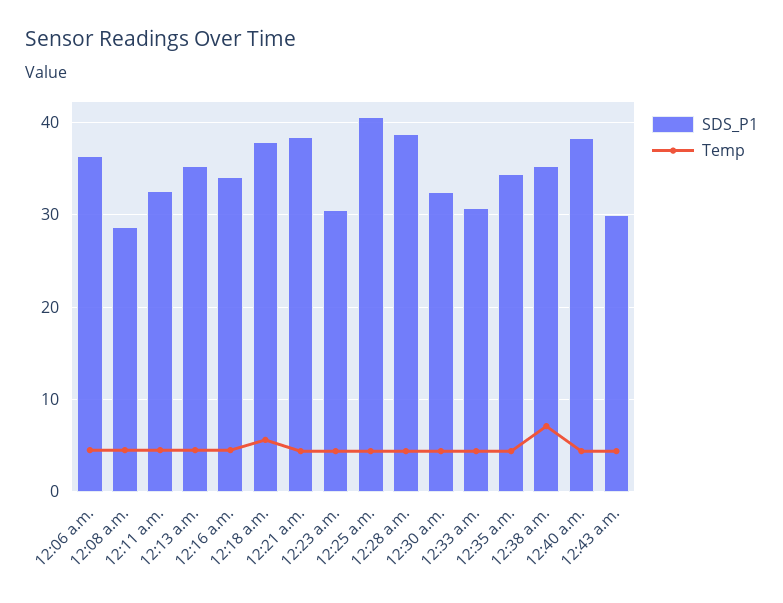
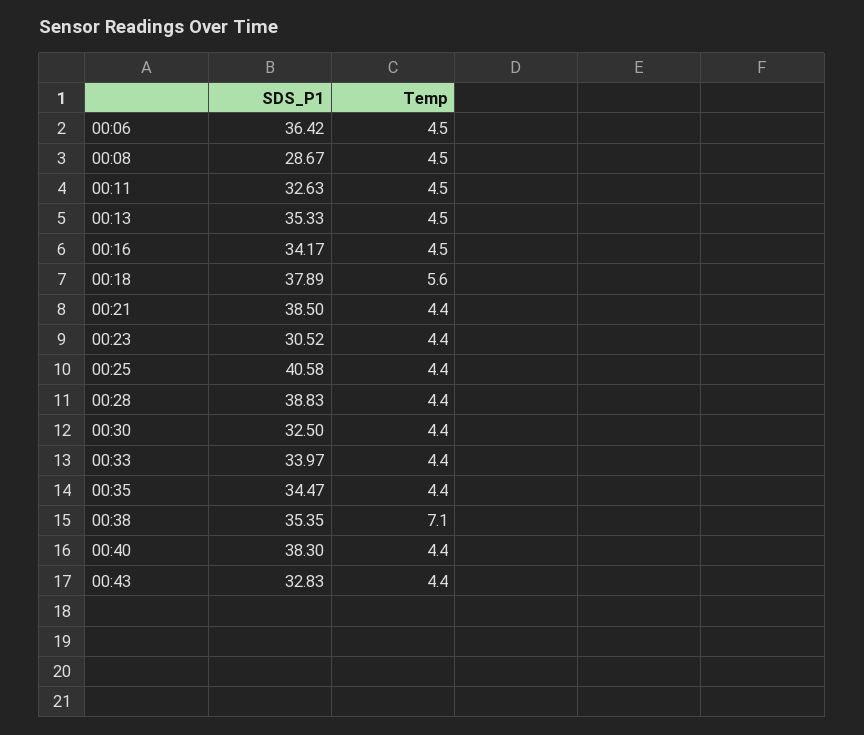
  {
    "SDS_P1": {
      "12:06 a.m.": 36.42,
      "12:08 a.m.": 28.67,
      "12:11 a.m.": 32.63,
      "12:13 a.m.": 35.33,
      "12:16 a.m.": 34.17,
      "12:18 a.m.": 37.89,
      "12:21 a.m.": 38.5,
      "12:23 a.m.": 30.52,
      "12:25 a.m.": 40.58,
      "12:28 a.m.": 38.83,
      "12:30 a.m.": 32.5,
-     "12:33 a.m.": 31,
+     "12:33 a.m.": 33.97,
      "12:35 a.m.": 34.47,
      "12:38 a.m.": 35.35,
      "12:40 a.m.": 38.3,
-     "12:43 a.m.": 30
+     "12:43 a.m.": 32.83
    },
    "Temp": {
      "12:06 a.m.": 4.5,
      "12:08 a.m.": 4.5,
      "12:11 a.m.": 4.5,
      "12:13 a.m.": 4.5,
      "12:16 a.m.": 4.5,
      "12:18 a.m.": 5.6,
      "12:21 a.m.": 4.4,
      "12:23 a.m.": 4.4,
      "12:25 a.m.": 4.4,
      "12:28 a.m.": 4.4,
      "12:30 a.m.": 4.4,
      "12:33 a.m.": 4.4,
      "12:35 a.m.": 4.4,
      "12:38 a.m.": 7.1,
      "12:40 a.m.": 4.4,
      "12:43 a.m.": 4.4
    }
  }

